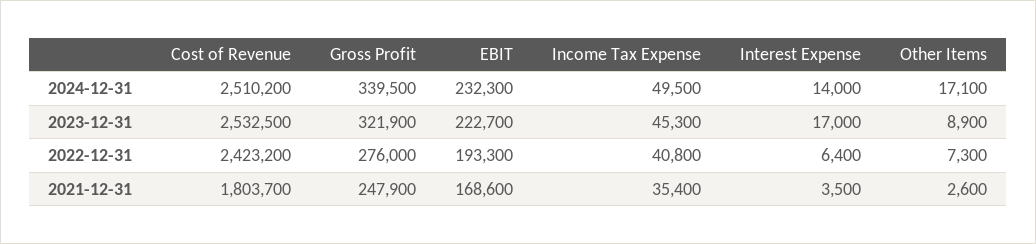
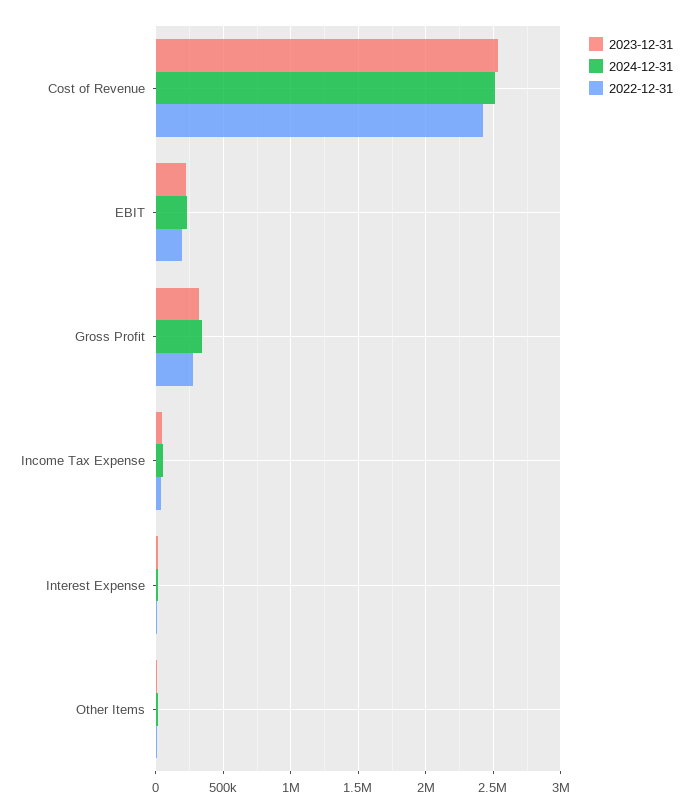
  {
    "2024-12-31": {
      "Cost of Revenue": 2510200,
      "Gross Profit": 339500,
      "EBIT": 232300,
      "Income Tax Expense": 49500,
      "Interest Expense": 14000,
      "Other Items": 17100
    },
    "2023-12-31": {
      "Cost of Revenue": 2532500,
      "Gross Profit": 321900,
      "EBIT": 222700,
      "Income Tax Expense": 45300,
      "Interest Expense": 17000,
      "Other Items": 8900
    },
    "2022-12-31": {
      "Cost of Revenue": 2423200,
      "Gross Profit": 276000,
      "EBIT": 193300,
      "Income Tax Expense": 40800,
      "Interest Expense": 6400,
      "Other Items": 7300
-   },
+   }
-   "2021-12-31": {
-     "Cost of Revenue": 1803700,
-     "Gross Profit": 247900,
-     "EBIT": 168600,
-     "Income Tax Expense": 35400,
-     "Interest Expense": 3500,
-     "Other Items": 2600
-   }
  }

